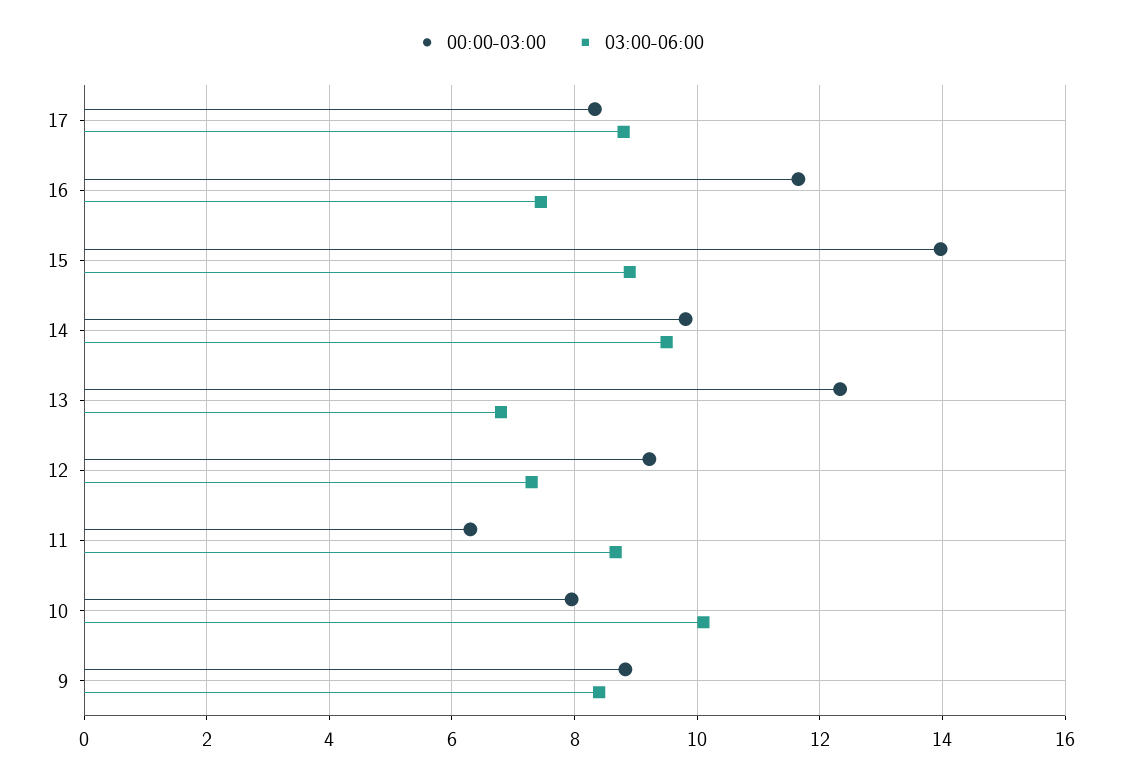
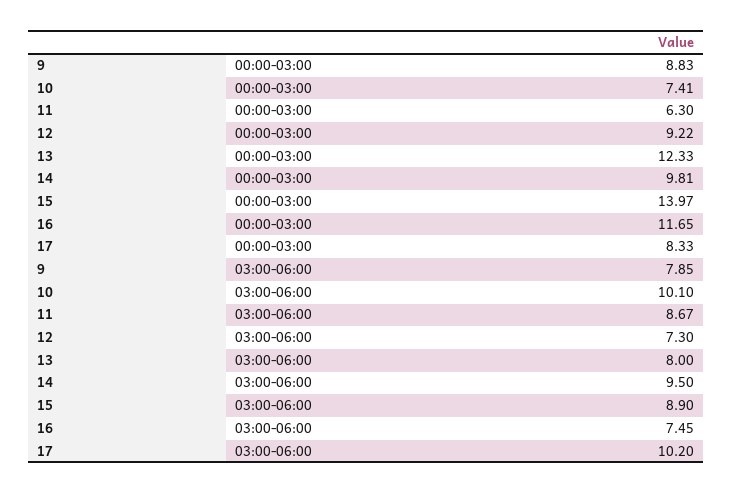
  {
    "00:00-03:00": {
      "17": 8.33,
      "16": 11.65,
      "15": 13.97,
      "14": 9.81,
      "13": 12.33,
      "12": 9.22,
      "11": 6.3,
-     "10": 8,
+     "10": 7.41,
      "9": 8.83
    },
    "03:00-06:00": {
-     "17": 8.8,
+     "17": 10.2,
      "16": 7.45,
      "15": 8.9,
      "14": 9.5,
-     "13": 6.8,
+     "13": 8,
      "12": 7.3,
      "11": 8.67,
      "10": 10.1,
-     "9": 8.4
+     "9": 7.85
    }
  }

